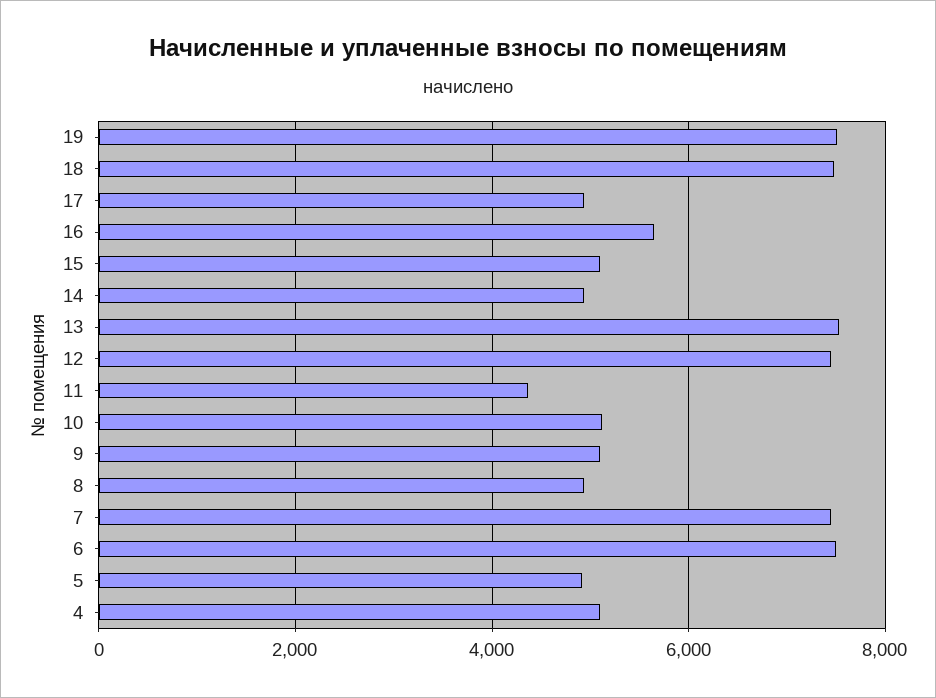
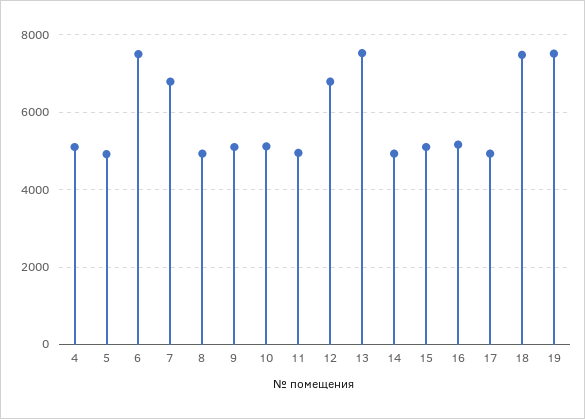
  {
    "19": 7600,
    "18": 7400,
    "17": 5000,
-   "16": 5600,
+   "16": 5200,
    "15": 5000,
    "14": 5000,
    "13": 7600,
-   "12": 7400,
+   "12": 6800,
-   "11": 4400,
+   "11": 5000,
    "10": 5200,
    "9": 5000,
    "8": 5000,
-   "7": 7400,
+   "7": 6800,
    "6": 7400,
    "5": 5000,
    "4": 5000
  }

